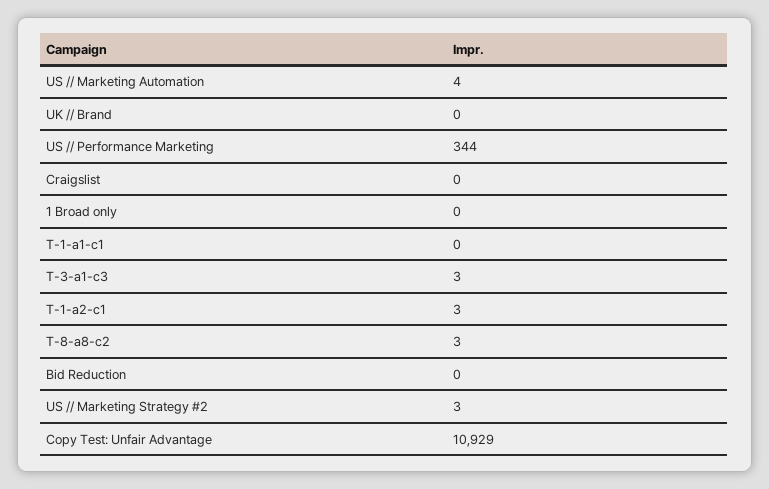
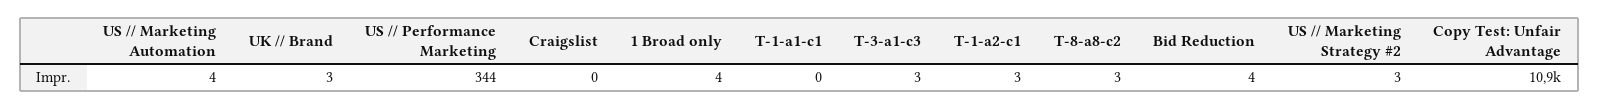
  {
    "US // Marketing Automation": 4,
-   "UK // Brand": 0,
+   "UK // Brand": 3,
    "US // Performance Marketing": 344,
    "Craigslist": 0,
-   "1 Broad only": 0,
+   "1 Broad only": 4,
    "T-1-a1-c1": 0,
    "T-3-a1-c3": 3,
    "T-1-a2-c1": 3,
    "T-8-a8-c2": 3,
-   "Bid Reduction": 0,
+   "Bid Reduction": 4,
    "US // Marketing Strategy #2": 3,
    "Copy Test: Unfair Advantage": 10929
  }

